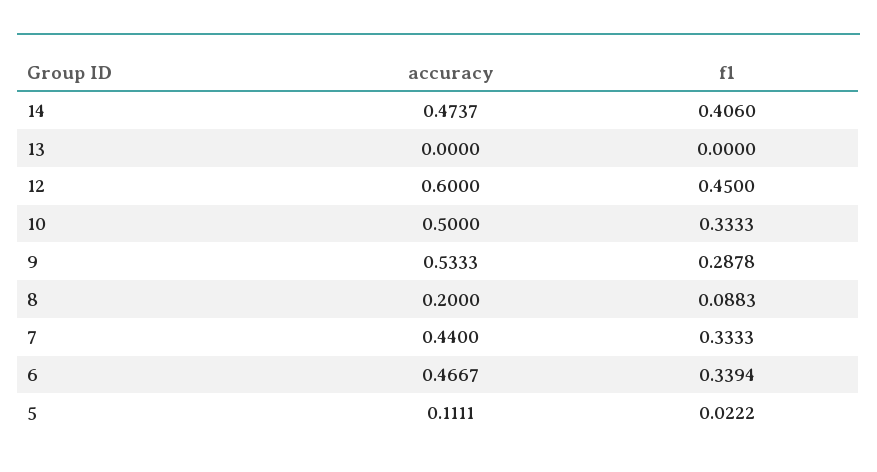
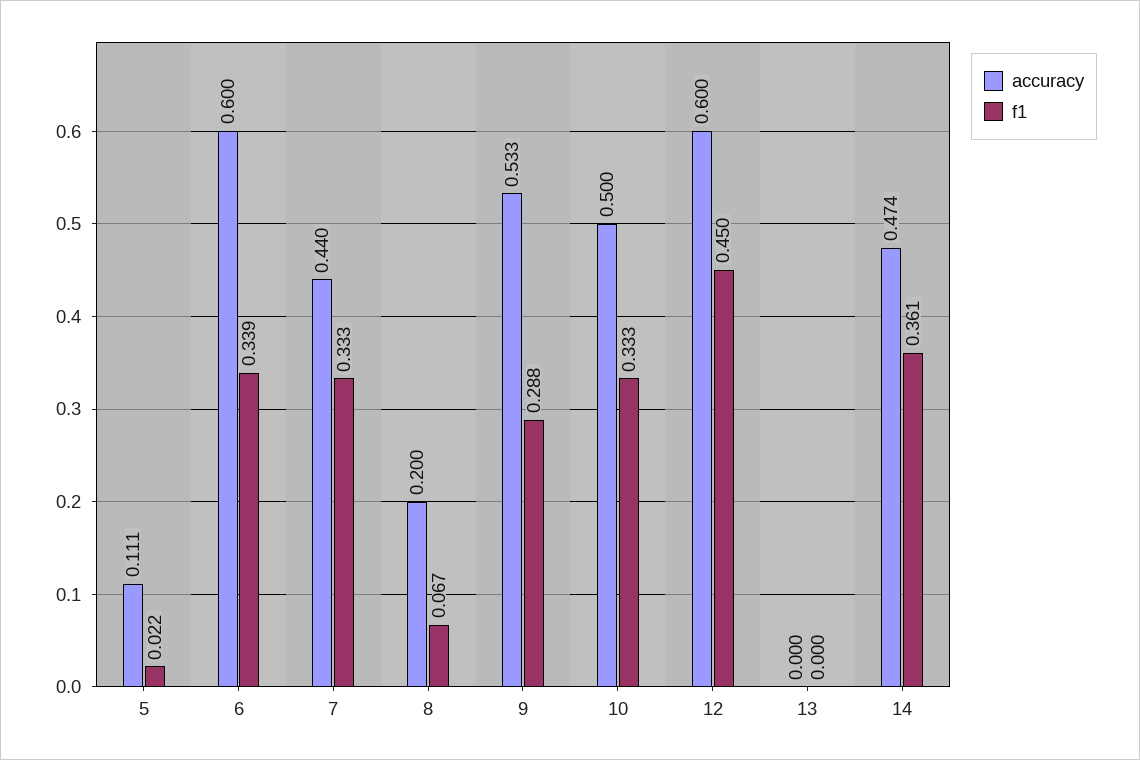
  {
    "accuracy": {
      "14": 0.4737,
      "13": 0,
      "12": 0.6,
      "10": 0.5,
      "9": 0.5333,
      "8": 0.2,
      "7": 0.44,
-     "6": 0.4667,
+     "6": 0.6,
      "5": 0.1111
    },
    "f1": {
-     "14": 0.406,
+     "14": 0.361,
      "13": 0,
      "12": 0.45,
      "10": 0.3333,
      "9": 0.2878,
-     "8": 0.0883,
+     "8": 0.067,
      "7": 0.3333,
      "6": 0.3394,
      "5": 0.0222
    }
  }

